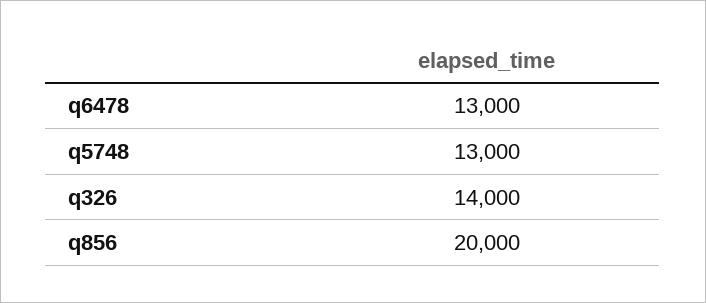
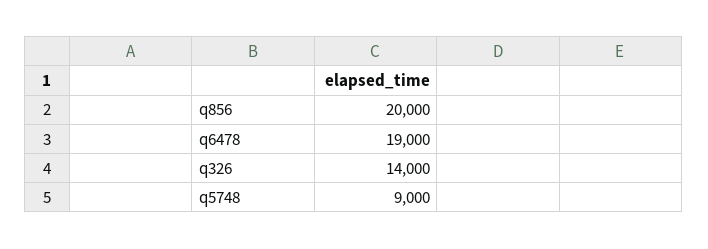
  {
-   "q6478": 13000,
+   "q6478": 19000,
-   "q5748": 13000,
+   "q5748": 9000,
    "q326": 14000,
    "q856": 20000
  }

